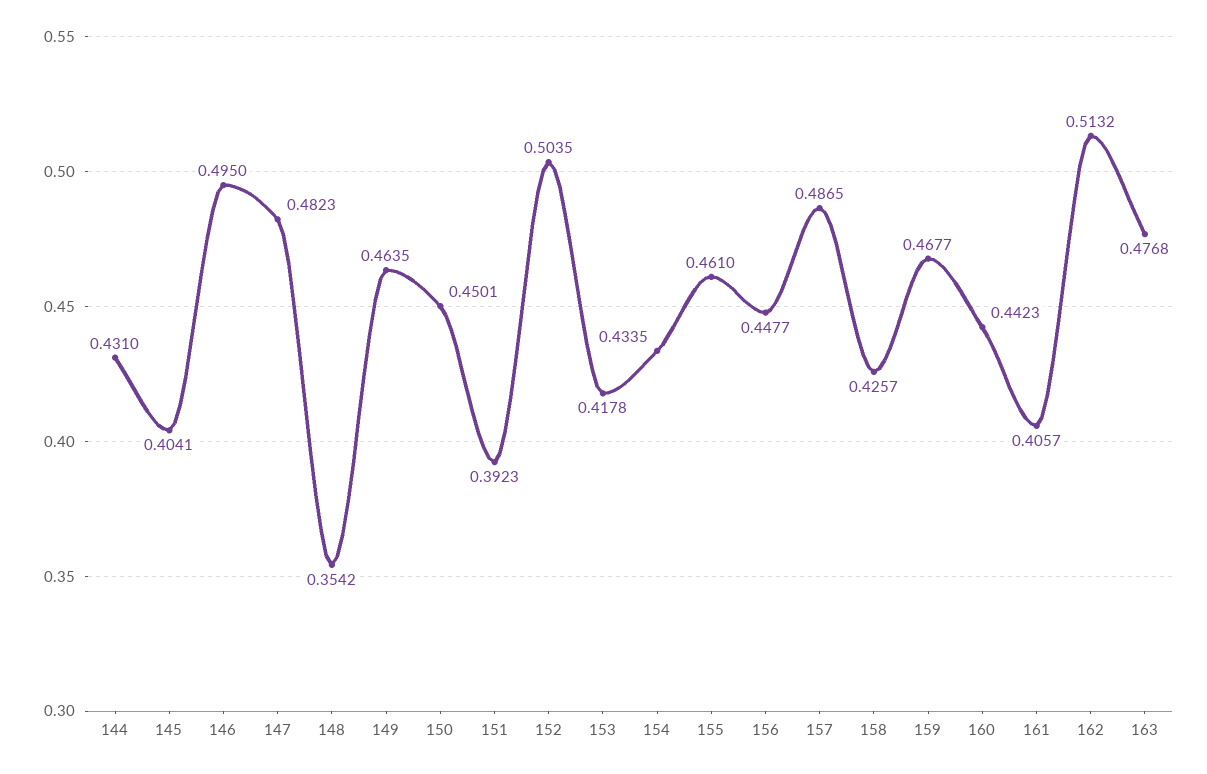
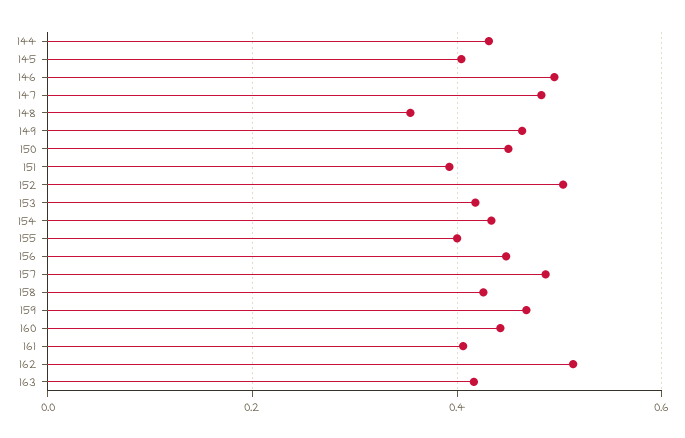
  {
    "144": 0.431,
    "145": 0.4041,
    "146": 0.495,
    "147": 0.4823,
    "148": 0.3542,
    "149": 0.4635,
    "150": 0.4501,
    "151": 0.3923,
    "152": 0.5035,
    "153": 0.4178,
    "154": 0.4335,
-   "155": 0.461,
+   "155": 0.4,
    "156": 0.4477,
    "157": 0.4865,
    "158": 0.4257,
    "159": 0.4677,
    "160": 0.4423,
    "161": 0.4057,
    "162": 0.5132,
-   "163": 0.4768
+   "163": 0.42
  }

